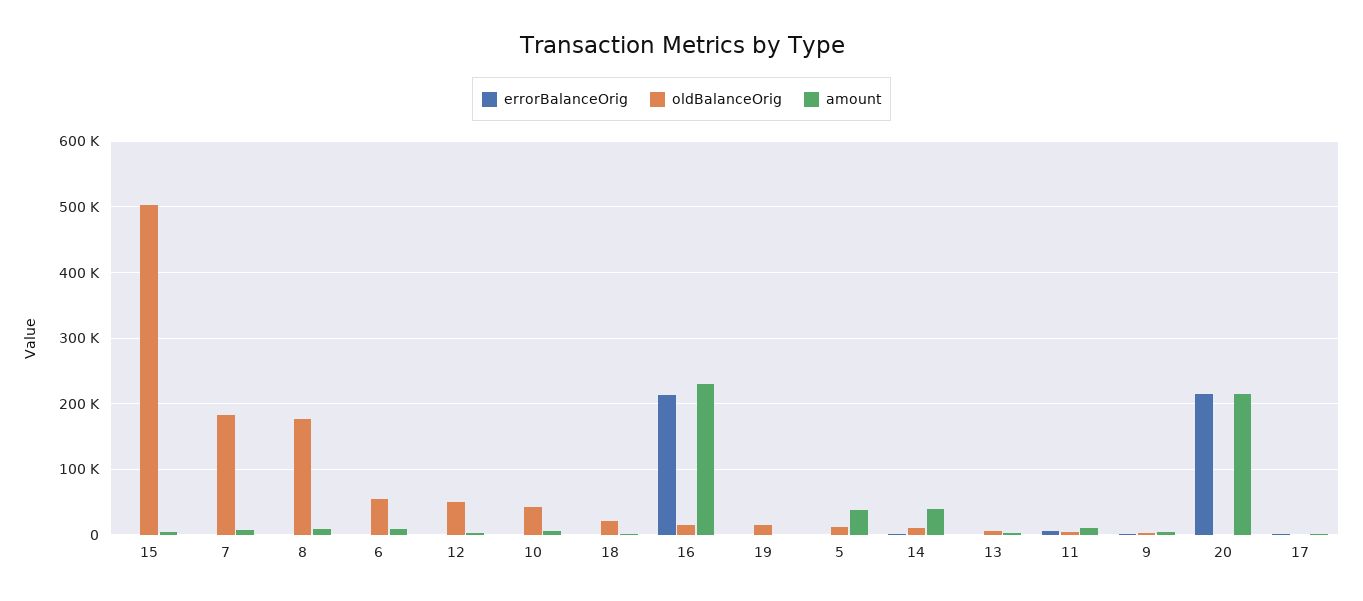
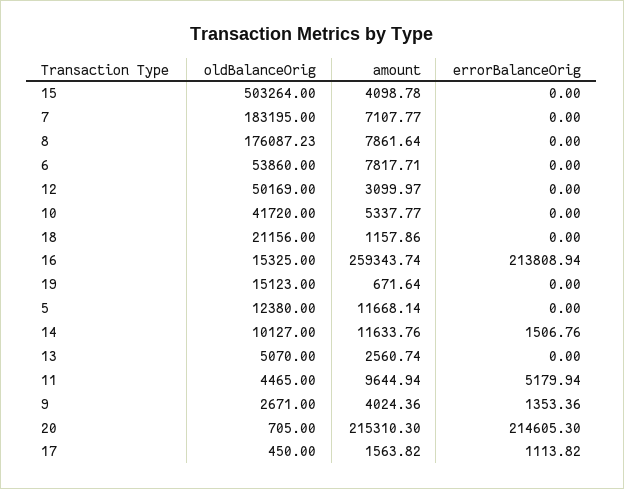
  {
    "errorBalanceOrig": {
      "15": 0,
      "7": 0,
      "8": 0,
      "6": 0,
      "12": 0,
      "10": 0,
      "18": 0,
      "16": 213808.94,
      "19": 0,
      "5": 0,
      "14": 1506.76,
      "13": 0,
      "11": 5179.94,
      "9": 1353.36,
      "20": 214605.3,
      "17": 1113.82
    },
    "oldBalanceOrig": {
      "15": 503264,
      "7": 183195,
      "8": 176087.23,
      "6": 53860,
      "12": 50169,
      "10": 41720,
      "18": 21156,
      "16": 15325,
      "19": 15123,
      "5": 12380,
      "14": 10127,
      "13": 5070,
      "11": 4465,
      "9": 2671,
      "20": 705,
      "17": 450
    },
    "amount": {
      "15": 4098.78,
      "7": 7107.77,
      "8": 7861.64,
      "6": 7817.71,
      "12": 3099.97,
      "10": 5337.77,
      "18": 1157.86,
-     "16": 230000,
+     "16": 259343.74,
      "19": 671.64,
-     "5": 40000,
+     "5": 11668.14,
-     "14": 40000,
+     "14": 11633.76,
      "13": 2560.74,
      "11": 9644.94,
      "9": 4024.36,
      "20": 215310.3,
      "17": 1563.82
    }
  }

